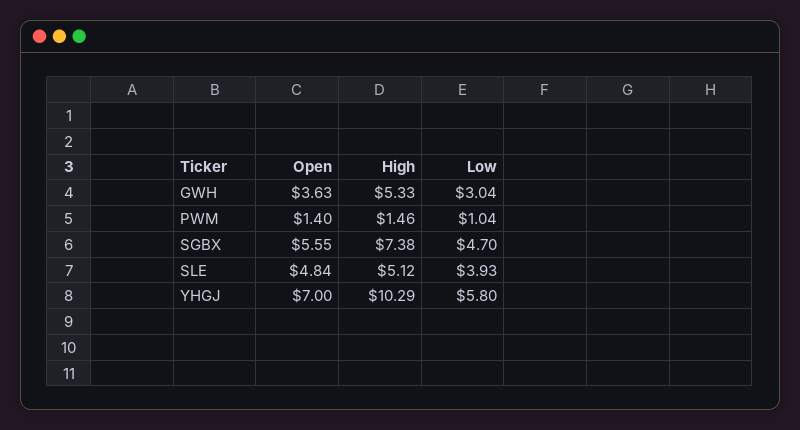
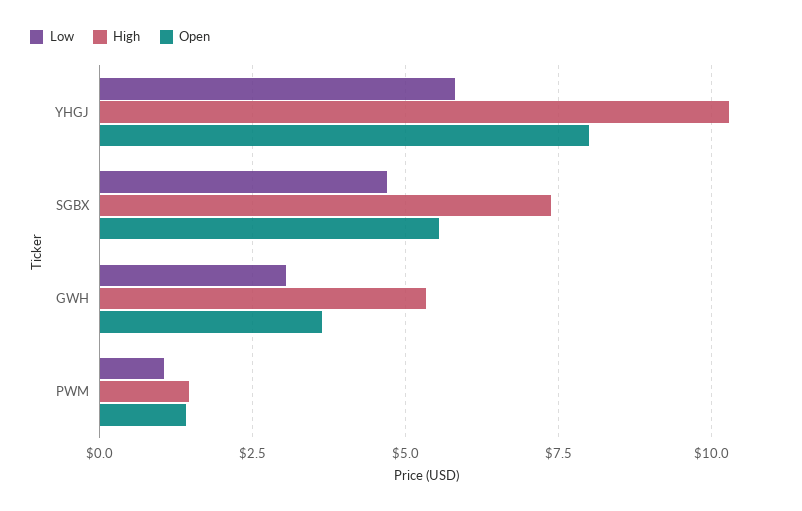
  {
    "Open": {
      "GWH": 3.63,
      "PWM": 1.4,
      "SGBX": 5.55,
-     "SLE": 4.84,
-     "YHGJ": 7
+     "YHGJ": 8
    },
    "High": {
      "GWH": 5.33,
      "PWM": 1.46,
      "SGBX": 7.38,
-     "SLE": 5.12,
      "YHGJ": 10.29
    },
    "Low": {
      "GWH": 3.04,
      "PWM": 1.04,
      "SGBX": 4.7,
-     "SLE": 3.93,
      "YHGJ": 5.8
    }
  }

